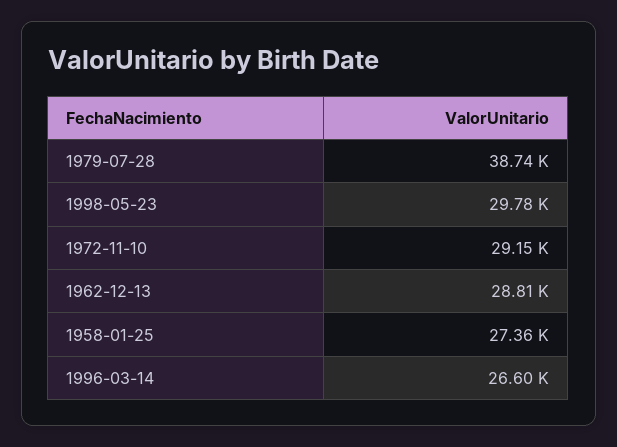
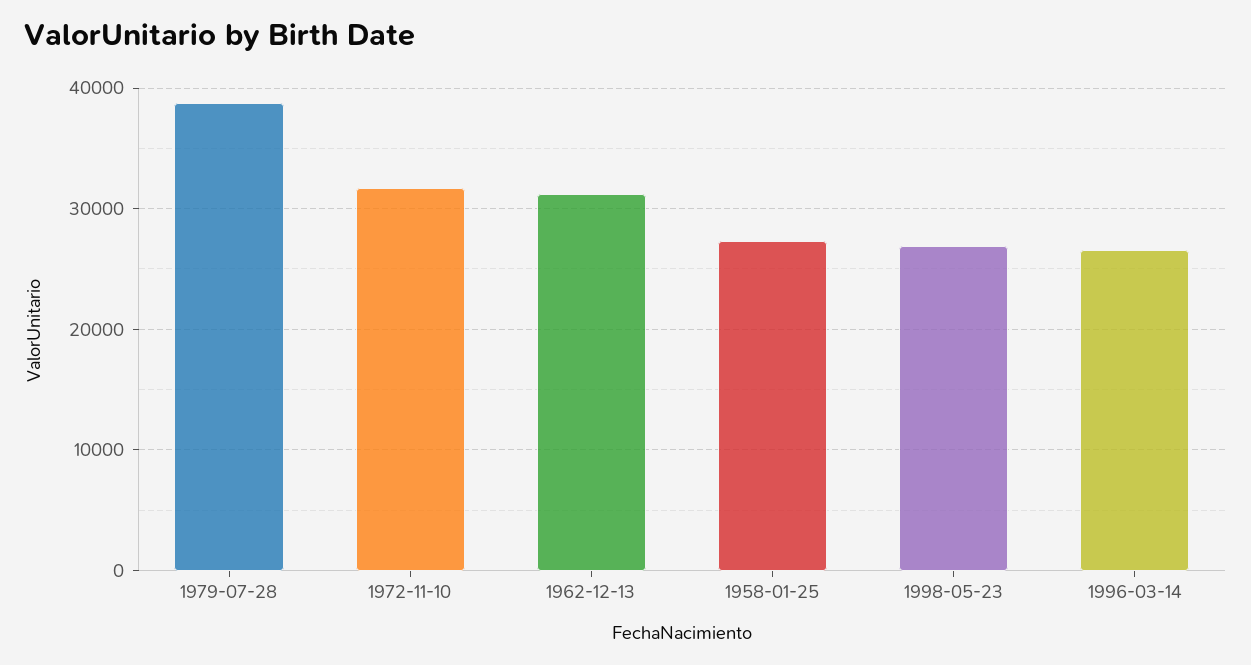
  {
    "1979-07-28": 38740,
-   "1998-05-23": 29780,
+   "1998-05-23": 27000,
-   "1972-11-10": 29150,
+   "1972-11-10": 32000,
-   "1962-12-13": 28810,
+   "1962-12-13": 31000,
    "1958-01-25": 27360,
    "1996-03-14": 26600
  }

